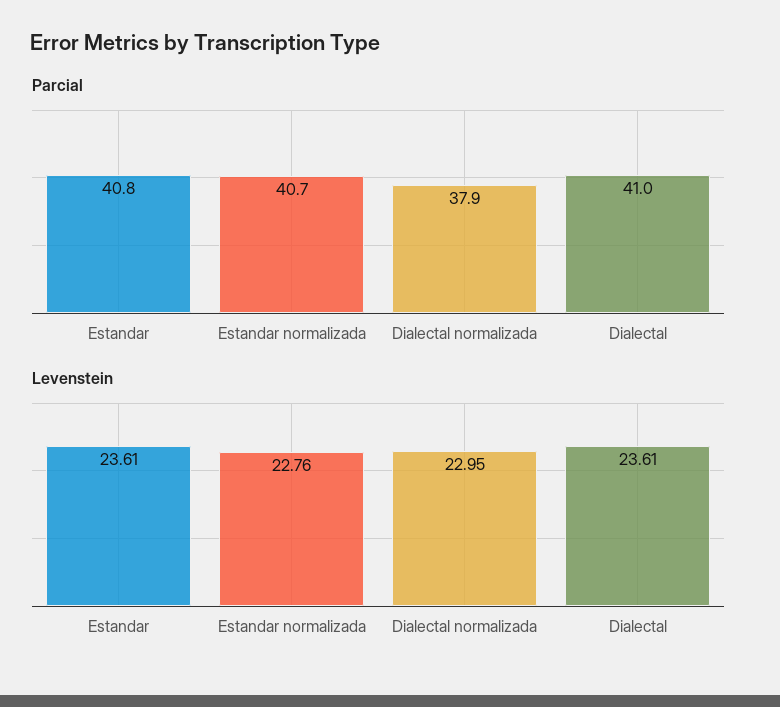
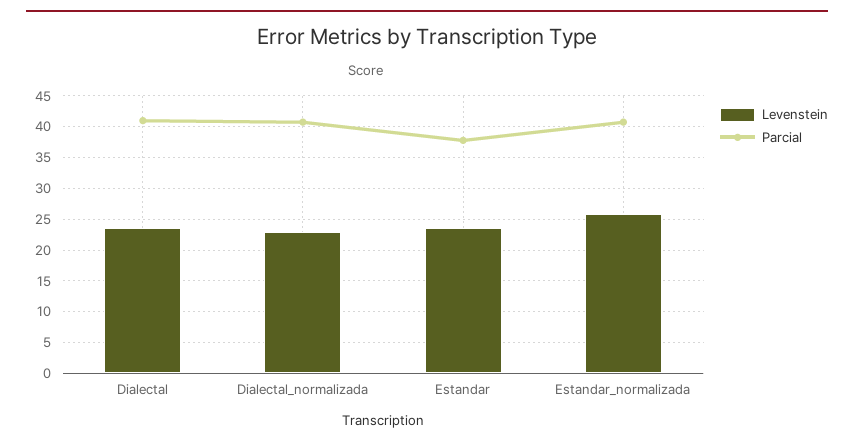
  {
    "Parcial": {
-     "Estandar": 40.8,
+     "Estandar": 38,
      "Estandar normalizada": 40.7,
-     "Dialectal normalizada": 37.9,
+     "Dialectal normalizada": 41,
      "Dialectal": 41
    },
    "Levenstein": {
      "Estandar": 23.61,
-     "Estandar normalizada": 22.76,
+     "Estandar normalizada": 26,
      "Dialectal normalizada": 22.95,
      "Dialectal": 23.61
    }
  }

